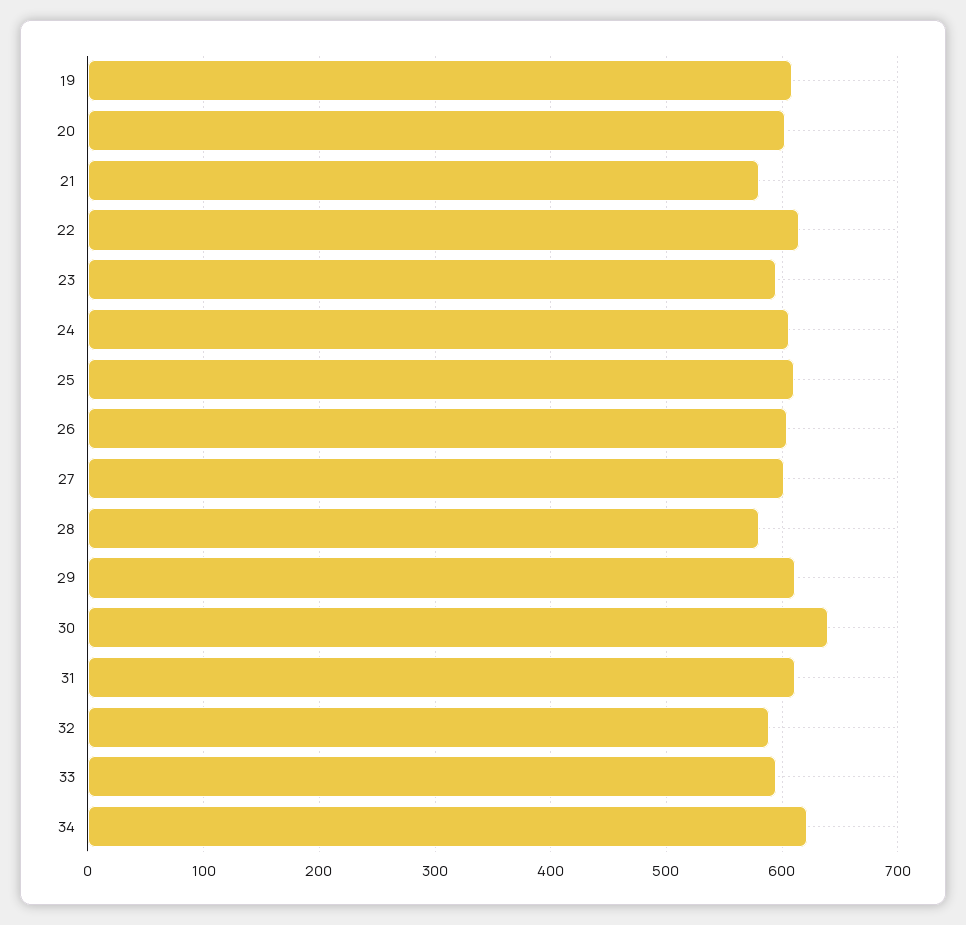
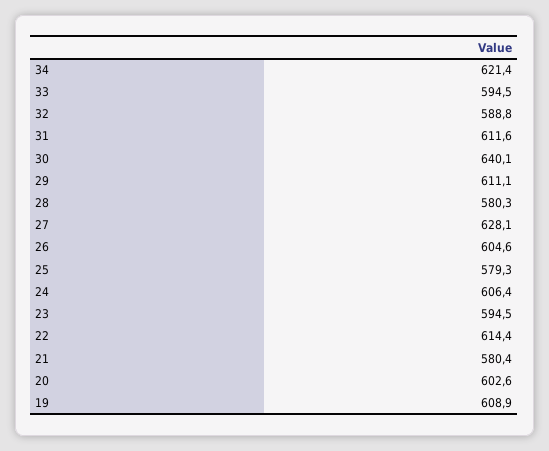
  {
    "19": 608.9,
    "20": 602.6,
    "21": 580.4,
    "22": 614.4,
    "23": 594.5,
    "24": 606.4,
-   "25": 610,
+   "25": 579.3,
    "26": 604.6,
-   "27": 600,
+   "27": 628.1,
    "28": 580.3,
    "29": 611.1,
    "30": 640.1,
    "31": 611.6,
    "32": 588.8,
    "33": 594.5,
    "34": 621.4
  }

